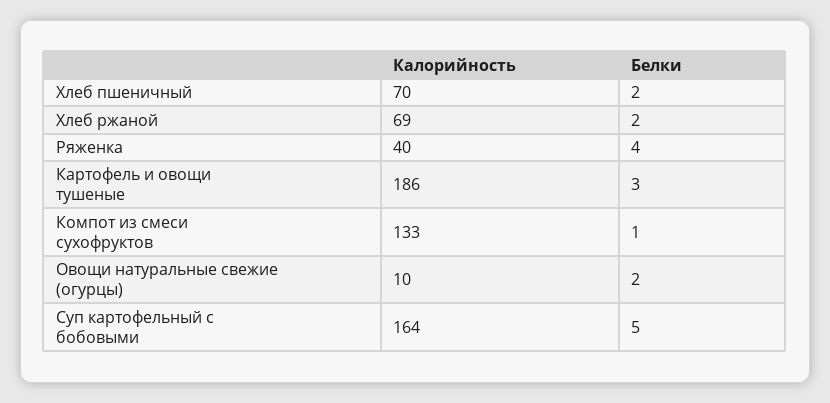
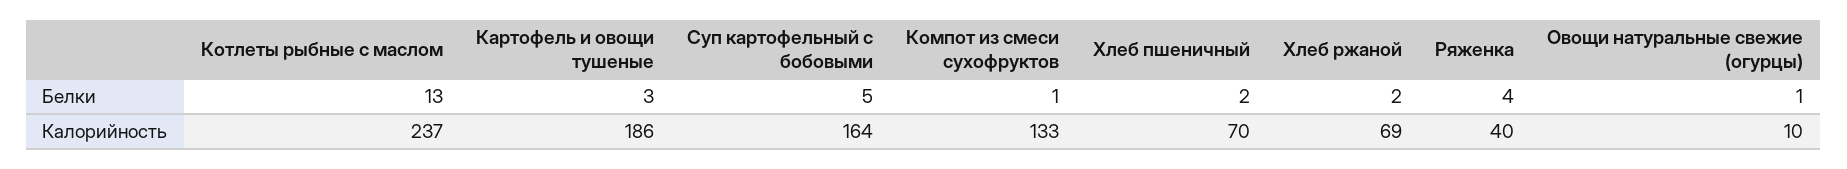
  {
    "Калорийность": {
      "Хлеб пшеничный": 70,
      "Хлеб ржаной": 69,
      "Ряженка": 40,
      "Картофель и овощи тушеные": 186,
      "Компот из смеси сухофруктов": 133,
      "Овощи натуральные свежие (огурцы)": 10,
-     "Суп картофельный с бобовыми": 164
+     "Суп картофельный с бобовыми": 164,
+     "Котлеты рыбные с маслом": 237
    },
    "Белки": {
      "Хлеб пшеничный": 2,
      "Хлеб ржаной": 2,
      "Ряженка": 4,
      "Картофель и овощи тушеные": 3,
      "Компот из смеси сухофруктов": 1,
-     "Овощи натуральные свежие (огурцы)": 2,
+     "Овощи натуральные свежие (огурцы)": 1,
-     "Суп картофельный с бобовыми": 5
+     "Суп картофельный с бобовыми": 5,
+     "Котлеты рыбные с маслом": 13
    }
  }

